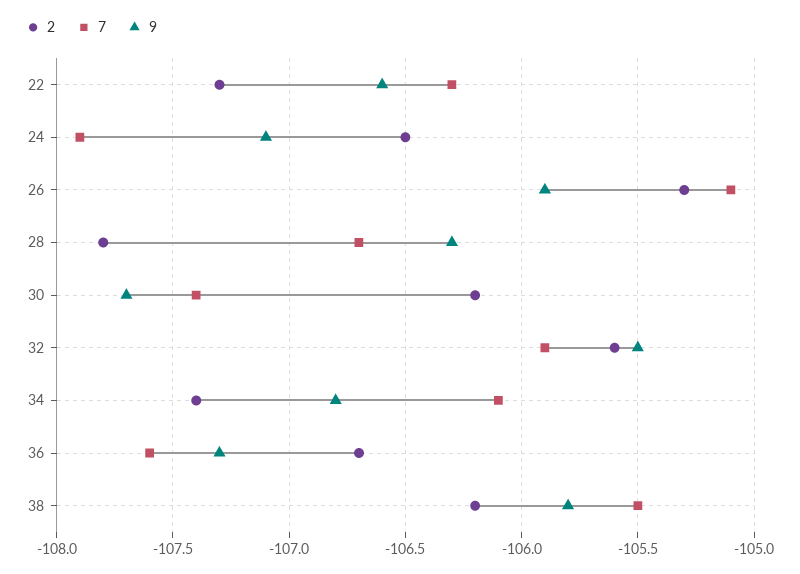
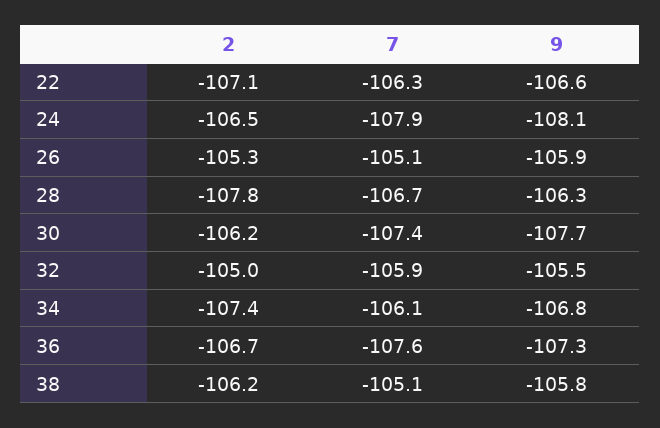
  {
    "2": {
-     "22": -107.3,
+     "22": -107.1,
      "24": -106.5,
      "26": -105.3,
      "28": -107.8,
      "30": -106.2,
-     "32": -105.6,
+     "32": -105,
      "34": -107.4,
      "36": -106.7,
      "38": -106.2
    },
    "7": {
      "22": -106.3,
      "24": -107.9,
      "26": -105.1,
      "28": -106.7,
      "30": -107.4,
      "32": -105.9,
      "34": -106.1,
      "36": -107.6,
-     "38": -105.5
+     "38": -105.1
    },
    "9": {
      "22": -106.6,
-     "24": -107.1,
+     "24": -108.1,
      "26": -105.9,
      "28": -106.3,
      "30": -107.7,
      "32": -105.5,
      "34": -106.8,
      "36": -107.3,
      "38": -105.8
    }
  }

